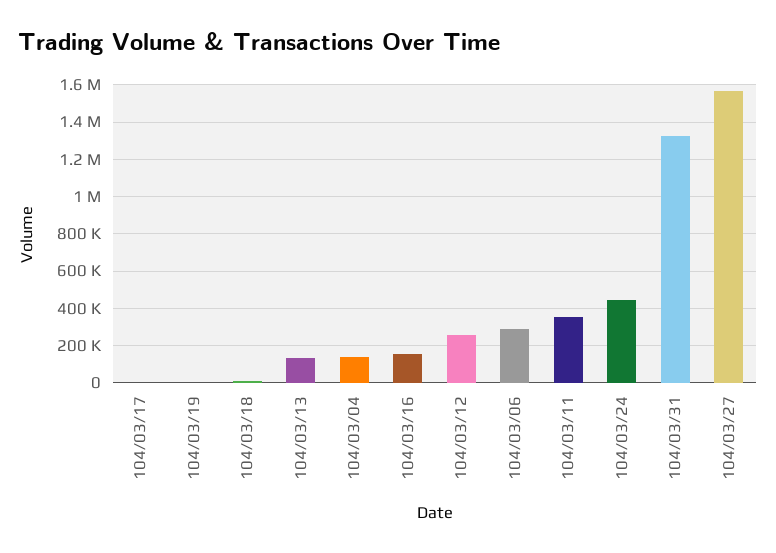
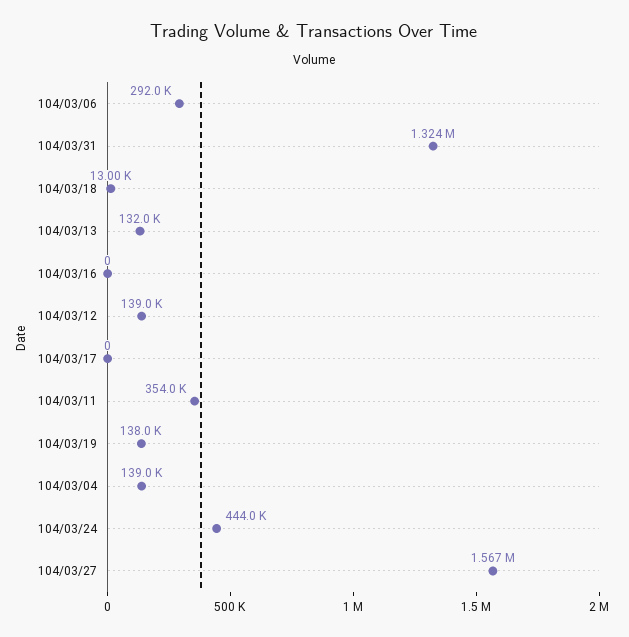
  {
    "104/03/17": 0,
-   "104/03/19": 0,
+   "104/03/19": 138000,
    "104/03/18": 13000,
    "104/03/13": 132000,
    "104/03/04": 139000,
-   "104/03/16": 150000,
+   "104/03/16": 0,
-   "104/03/12": 250000,
+   "104/03/12": 139000,
    "104/03/06": 292000,
    "104/03/11": 354000,
    "104/03/24": 444000,
    "104/03/31": 1324000,
    "104/03/27": 1567000
  }

